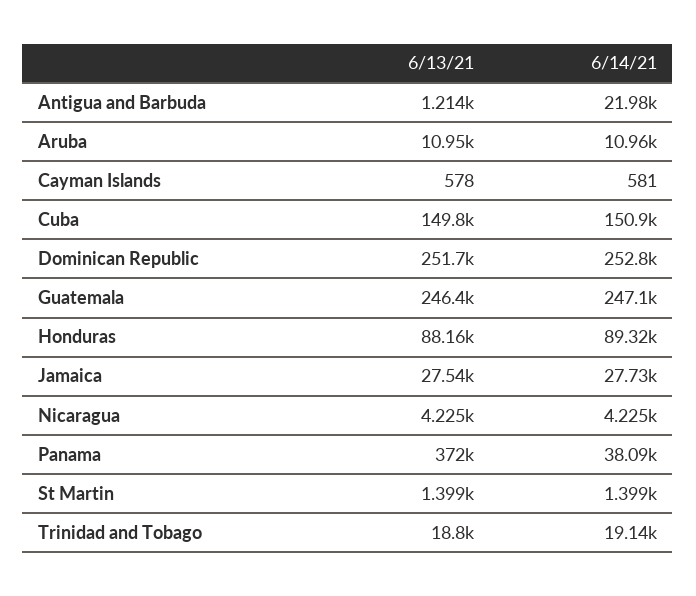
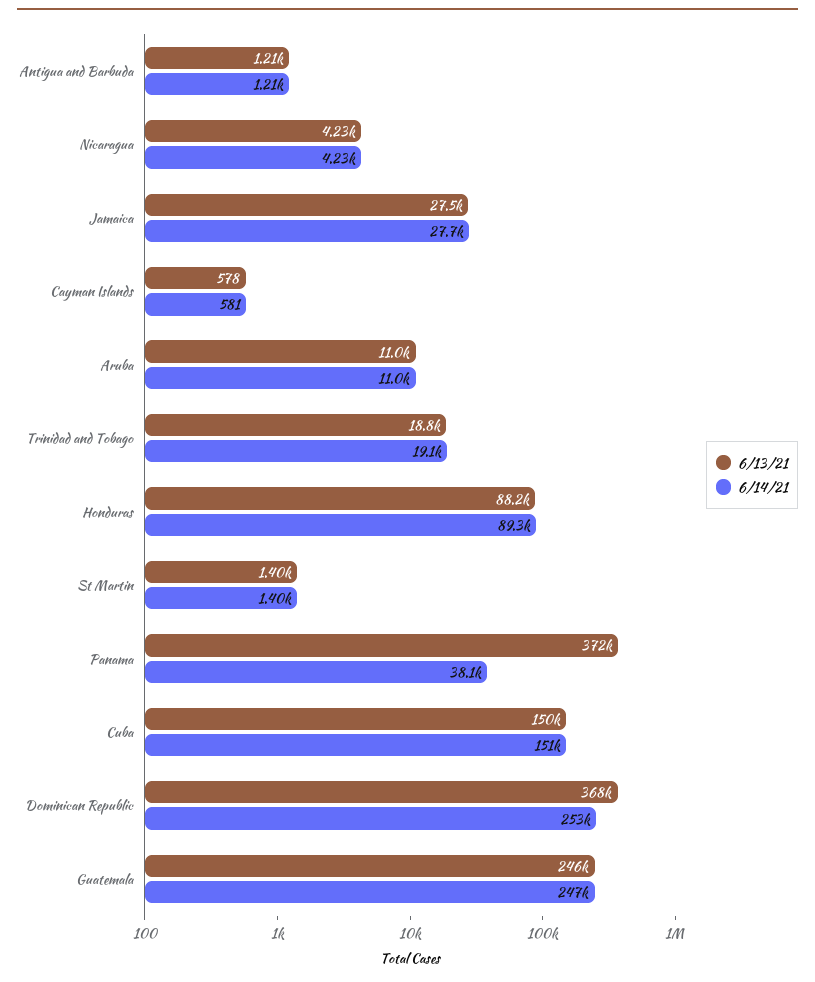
  {
    "6/13/21": {
      "Antigua and Barbuda": 1214,
      "Aruba": 10950,
      "Cayman Islands": 578,
      "Cuba": 149800,
-     "Dominican Republic": 251700,
+     "Dominican Republic": 368000,
      "Guatemala": 246400,
      "Honduras": 88160,
      "Jamaica": 27540,
      "Nicaragua": 4225,
      "Panama": 372000,
      "St Martin": 1399,
      "Trinidad and Tobago": 18800
    },
    "6/14/21": {
-     "Antigua and Barbuda": 21980,
+     "Antigua and Barbuda": 1210,
      "Aruba": 10960,
      "Cayman Islands": 581,
      "Cuba": 150900,
      "Dominican Republic": 252800,
      "Guatemala": 247100,
      "Honduras": 89320,
      "Jamaica": 27730,
      "Nicaragua": 4225,
      "Panama": 38090,
      "St Martin": 1399,
      "Trinidad and Tobago": 19140
    }
  }

